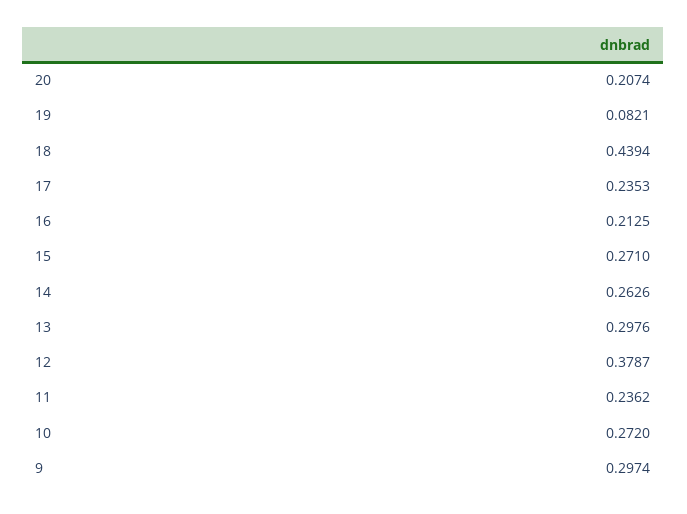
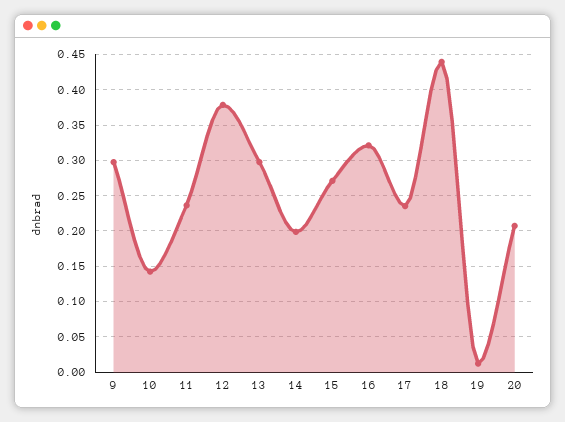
  {
    "20": 0.2074,
-   "19": 0.0821,
+   "19": 0.01,
    "18": 0.4394,
    "17": 0.2353,
-   "16": 0.2125,
+   "16": 0.32,
    "15": 0.271,
-   "14": 0.2626,
+   "14": 0.2,
    "13": 0.2976,
    "12": 0.3787,
    "11": 0.2362,
-   "10": 0.272,
+   "10": 0.14,
    "9": 0.2974
  }

